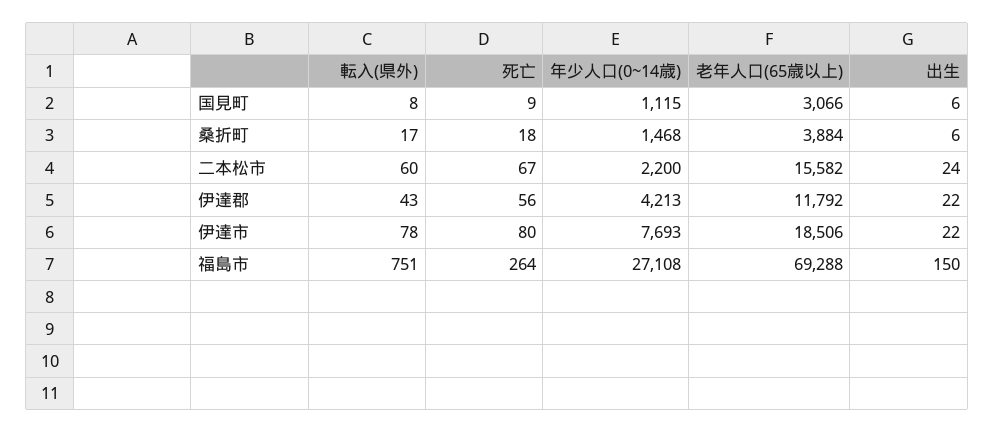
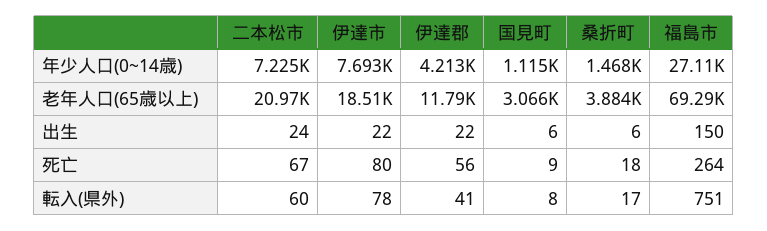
  {
    "転入(県外)": {
      "国見町": 8,
      "桑折町": 17,
      "二本松市": 60,
-     "伊達郡": 43,
+     "伊達郡": 41,
      "伊達市": 78,
      "福島市": 751
    },
    "死亡": {
      "国見町": 9,
      "桑折町": 18,
      "二本松市": 67,
      "伊達郡": 56,
      "伊達市": 80,
      "福島市": 264
    },
    "年少人口(0~14歳)": {
      "国見町": 1115,
      "桑折町": 1468,
-     "二本松市": 2200,
+     "二本松市": 7225,
      "伊達郡": 4213,
      "伊達市": 7693,
      "福島市": 27108
    },
    "老年人口(65歳以上)": {
      "国見町": 3066,
      "桑折町": 3884,
-     "二本松市": 15582,
+     "二本松市": 20970,
      "伊達郡": 11792,
      "伊達市": 18506,
      "福島市": 69288
    },
    "出生": {
      "国見町": 6,
      "桑折町": 6,
      "二本松市": 24,
      "伊達郡": 22,
      "伊達市": 22,
      "福島市": 150
    }
  }

